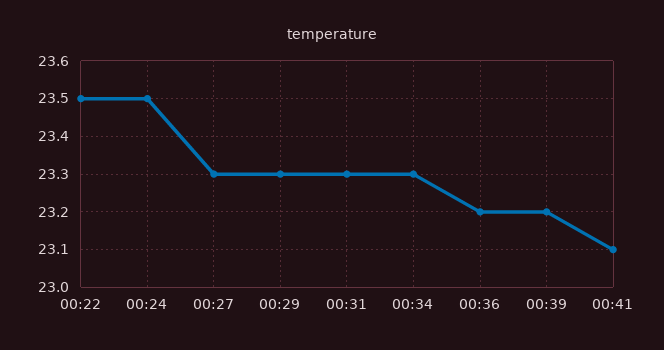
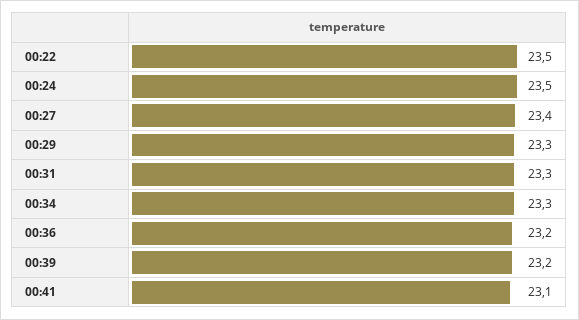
  {
    "00:22": 23.5,
    "00:24": 23.5,
-   "00:27": 23.3,
+   "00:27": 23.4,
    "00:29": 23.3,
    "00:31": 23.3,
    "00:34": 23.3,
    "00:36": 23.2,
    "00:39": 23.2,
    "00:41": 23.1
  }

